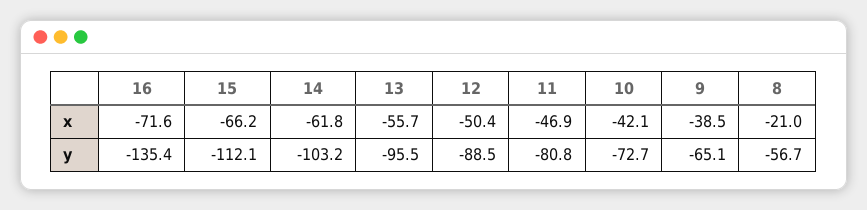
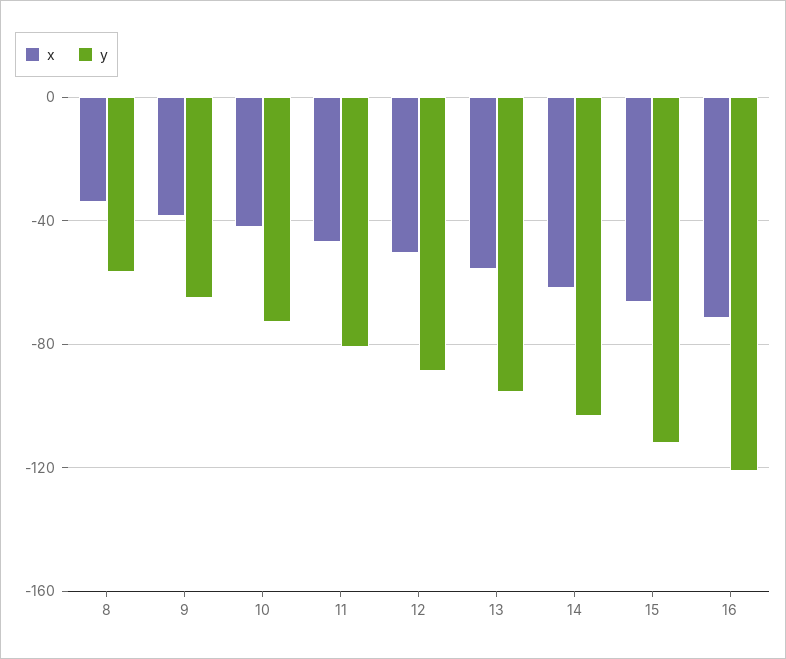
  {
    "x": {
      "16": -71.6,
      "15": -66.2,
      "14": -61.8,
      "13": -55.7,
      "12": -50.4,
      "11": -46.9,
      "10": -42.1,
      "9": -38.5,
-     "8": -21
+     "8": -35
    },
    "y": {
-     "16": -135.4,
+     "16": -120,
      "15": -112.1,
      "14": -103.2,
      "13": -95.5,
      "12": -88.5,
      "11": -80.8,
      "10": -72.7,
      "9": -65.1,
      "8": -56.7
    }
  }

